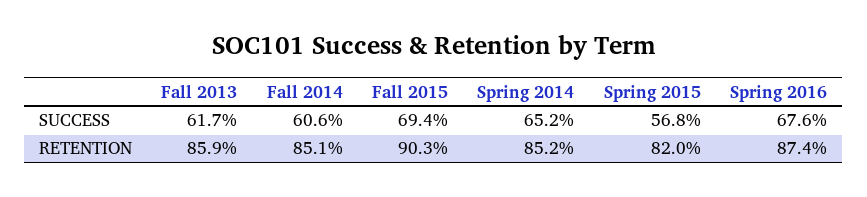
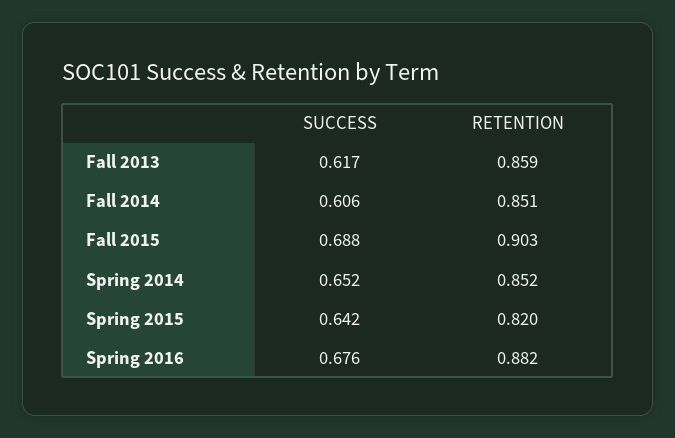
  {
    "Fall 2013": {
      "SUCCESS": 0.617,
      "RETENTION": 0.859
    },
    "Fall 2014": {
      "SUCCESS": 0.606,
      "RETENTION": 0.851
    },
    "Fall 2015": {
-     "SUCCESS": 0.694,
+     "SUCCESS": 0.688,
      "RETENTION": 0.903
    },
    "Spring 2014": {
      "SUCCESS": 0.652,
      "RETENTION": 0.852
    },
    "Spring 2015": {
-     "SUCCESS": 0.568,
+     "SUCCESS": 0.642,
      "RETENTION": 0.82
    },
    "Spring 2016": {
      "SUCCESS": 0.676,
-     "RETENTION": 0.874
+     "RETENTION": 0.882
    }
  }

